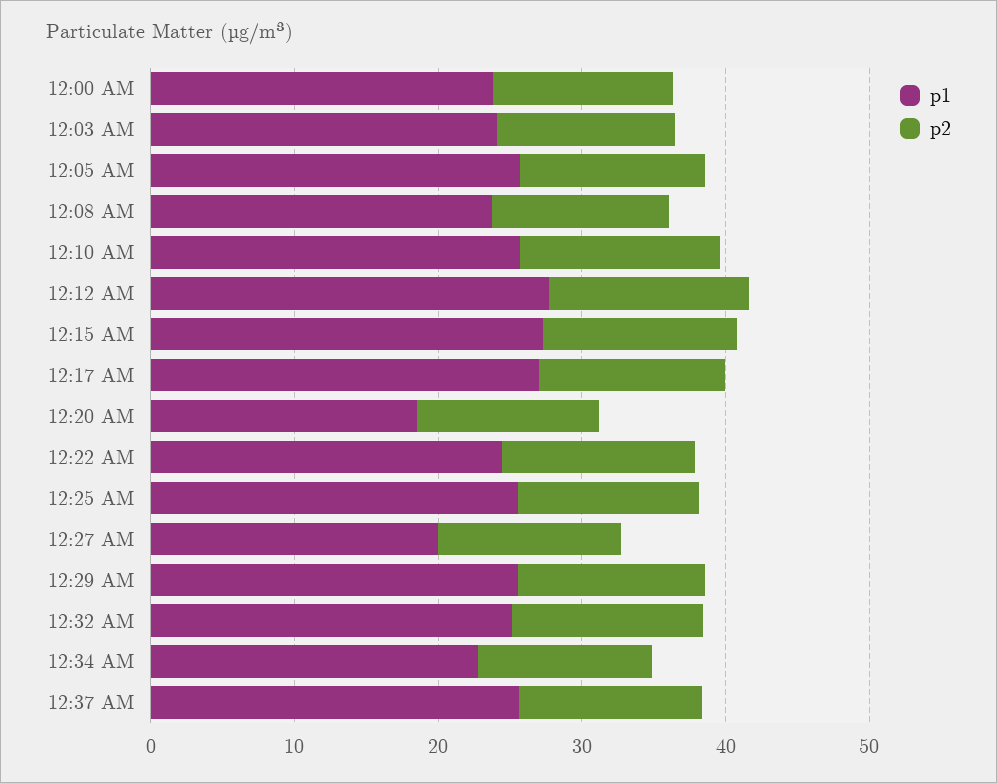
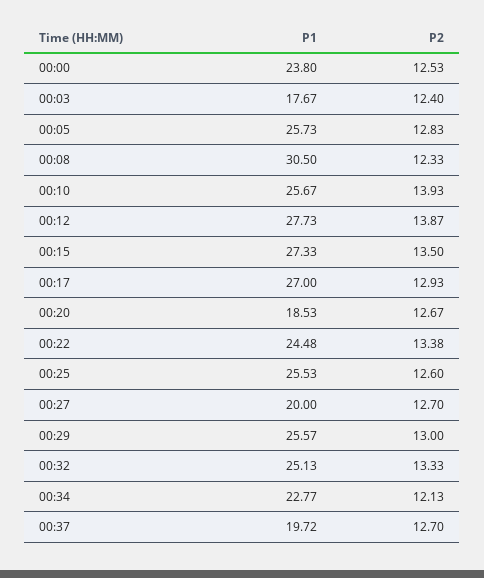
  {
    "p1": {
      "12:00 AM": 23.8,
-     "12:03 AM": 24,
+     "12:03 AM": 17.67,
      "12:05 AM": 25.73,
-     "12:08 AM": 24,
+     "12:08 AM": 30.5,
      "12:10 AM": 25.67,
      "12:12 AM": 27.73,
      "12:15 AM": 27.33,
      "12:17 AM": 27,
      "12:20 AM": 18.53,
      "12:22 AM": 24.48,
      "12:25 AM": 25.53,
      "12:27 AM": 20,
      "12:29 AM": 25.57,
      "12:32 AM": 25.13,
      "12:34 AM": 22.77,
-     "12:37 AM": 26
+     "12:37 AM": 19.72
    },
    "p2": {
      "12:00 AM": 12.53,
      "12:03 AM": 12.4,
      "12:05 AM": 12.83,
      "12:08 AM": 12.33,
      "12:10 AM": 13.93,
      "12:12 AM": 13.87,
      "12:15 AM": 13.5,
      "12:17 AM": 12.93,
      "12:20 AM": 12.67,
      "12:22 AM": 13.38,
      "12:25 AM": 12.6,
      "12:27 AM": 12.7,
      "12:29 AM": 13,
      "12:32 AM": 13.33,
      "12:34 AM": 12.13,
      "12:37 AM": 12.7
    }
  }

